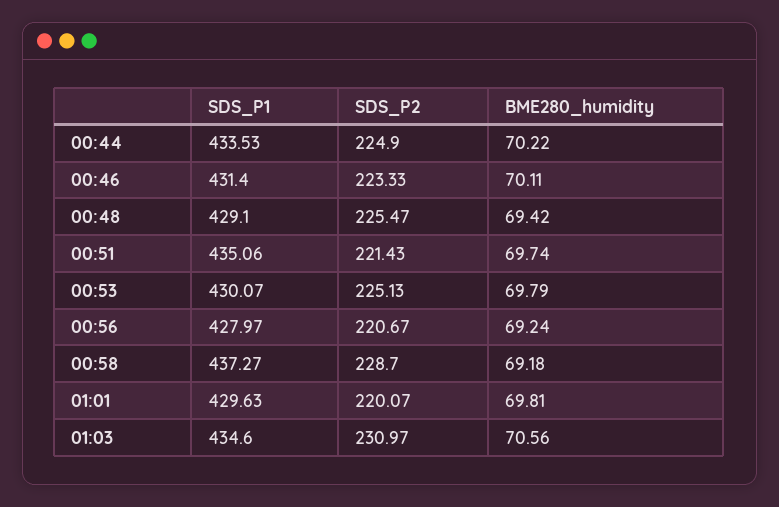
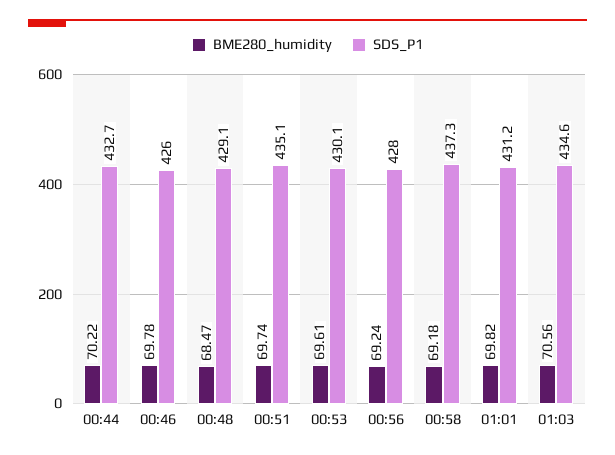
  {
    "SDS_P1": {
-     "00:44": 433.53,
+     "00:44": 432.7,
-     "00:46": 431.4,
+     "00:46": 426,
      "00:48": 429.1,
      "00:51": 435.06,
      "00:53": 430.07,
      "00:56": 427.97,
      "00:58": 437.27,
-     "01:01": 429.63,
+     "01:01": 431.2,
      "01:03": 434.6
    },
-   "SDS_P2": {
-     "00:44": 224.9,
-     "00:46": 223.33,
-     "00:48": 225.47,
-     "00:51": 221.43,
-     "00:53": 225.13,
-     "00:56": 220.67,
-     "00:58": 228.7,
-     "01:01": 220.07,
-     "01:03": 230.97
-   },
    "BME280_humidity": {
      "00:44": 70.22,
-     "00:46": 70.11,
+     "00:46": 69.78,
-     "00:48": 69.42,
+     "00:48": 68.47,
      "00:51": 69.74,
-     "00:53": 69.79,
+     "00:53": 69.61,
      "00:56": 69.24,
      "00:58": 69.18,
-     "01:01": 69.81,
+     "01:01": 69.82,
      "01:03": 70.56
    }
  }

